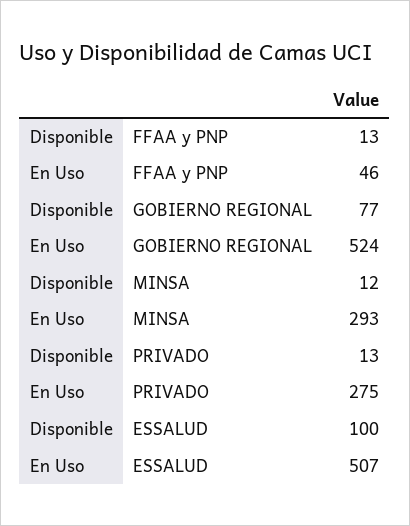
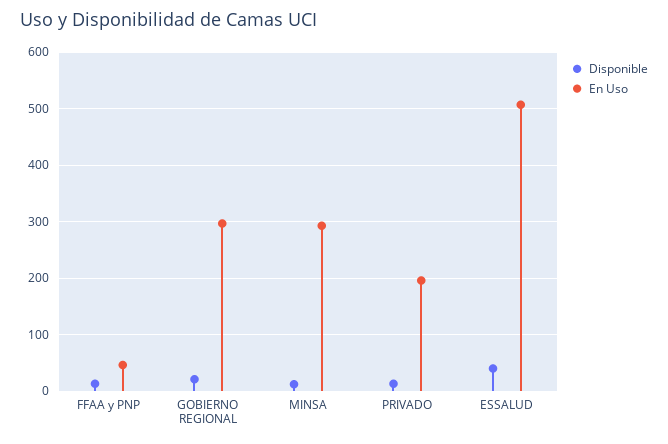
  {
    "Disponible": {
      "FFAA y PNP": 13,
-     "GOBIERNO REGIONAL": 77,
+     "GOBIERNO REGIONAL": 20,
      "MINSA": 12,
      "PRIVADO": 13,
-     "ESSALUD": 100
+     "ESSALUD": 40
    },
    "En Uso": {
      "FFAA y PNP": 46,
-     "GOBIERNO REGIONAL": 524,
+     "GOBIERNO REGIONAL": 300,
      "MINSA": 293,
-     "PRIVADO": 275,
+     "PRIVADO": 200,
      "ESSALUD": 507
    }
  }

